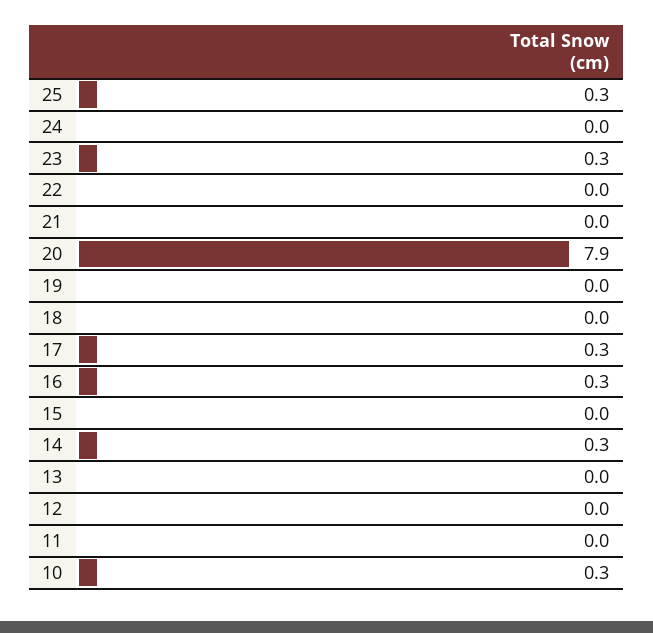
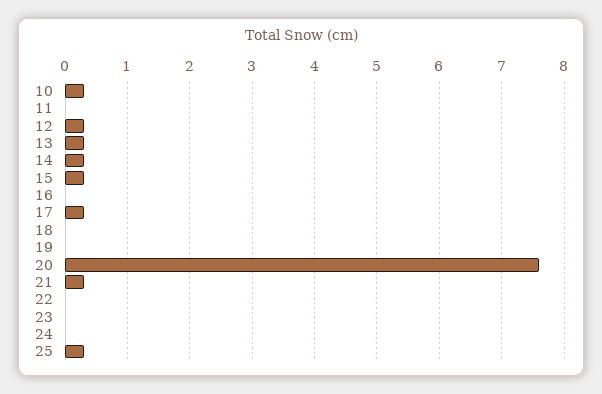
  {
    "25": 0.3,
    "24": 0,
-   "23": 0.3,
+   "23": 0,
    "22": 0,
-   "21": 0,
+   "21": 0.3,
-   "20": 7.9,
+   "20": 7.6,
    "19": 0,
    "18": 0,
    "17": 0.3,
-   "16": 0.3,
+   "16": 0,
-   "15": 0,
+   "15": 0.3,
    "14": 0.3,
-   "13": 0,
+   "13": 0.3,
-   "12": 0,
+   "12": 0.3,
    "11": 0,
    "10": 0.3
  }

